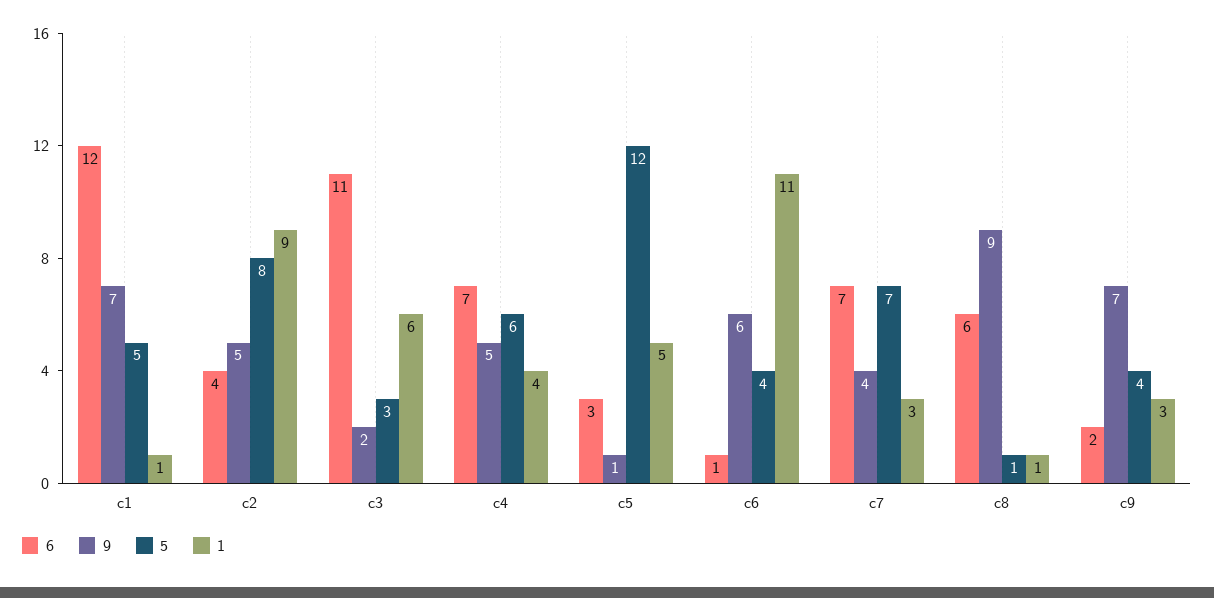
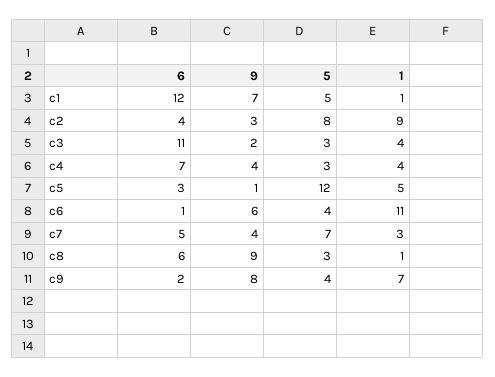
  {
    "6": {
      "c1": 12,
      "c2": 4,
      "c3": 11,
      "c4": 7,
      "c5": 3,
      "c6": 1,
-     "c7": 7,
+     "c7": 5,
      "c8": 6,
      "c9": 2
    },
    "9": {
      "c1": 7,
-     "c2": 5,
+     "c2": 3,
      "c3": 2,
-     "c4": 5,
+     "c4": 4,
      "c5": 1,
      "c6": 6,
      "c7": 4,
      "c8": 9,
-     "c9": 7
+     "c9": 8
    },
    "5": {
      "c1": 5,
      "c2": 8,
      "c3": 3,
-     "c4": 6,
+     "c4": 3,
      "c5": 12,
      "c6": 4,
      "c7": 7,
-     "c8": 1,
+     "c8": 3,
      "c9": 4
    },
    "1": {
      "c1": 1,
      "c2": 9,
-     "c3": 6,
+     "c3": 4,
      "c4": 4,
      "c5": 5,
      "c6": 11,
      "c7": 3,
      "c8": 1,
-     "c9": 3
+     "c9": 7
    }
  }

